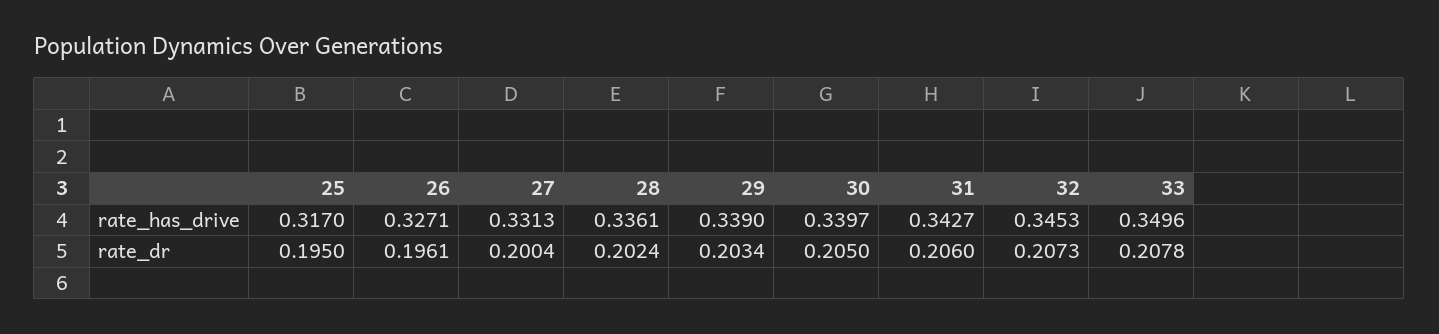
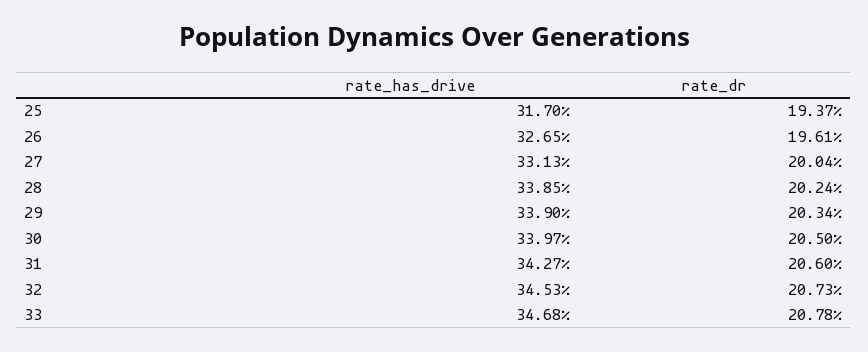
  {
    "25": {
      "rate_has_drive": 0.317,
-     "rate_dr": 0.195
+     "rate_dr": 0.1937
    },
    "26": {
-     "rate_has_drive": 0.3271,
+     "rate_has_drive": 0.3265,
      "rate_dr": 0.1961
    },
    "27": {
      "rate_has_drive": 0.3313,
      "rate_dr": 0.2004
    },
    "28": {
-     "rate_has_drive": 0.3361,
+     "rate_has_drive": 0.3385,
      "rate_dr": 0.2024
    },
    "29": {
      "rate_has_drive": 0.339,
      "rate_dr": 0.2034
    },
    "30": {
      "rate_has_drive": 0.3397,
      "rate_dr": 0.205
    },
    "31": {
      "rate_has_drive": 0.3427,
      "rate_dr": 0.206
    },
    "32": {
      "rate_has_drive": 0.3453,
      "rate_dr": 0.2073
    },
    "33": {
-     "rate_has_drive": 0.3496,
+     "rate_has_drive": 0.3468,
      "rate_dr": 0.2078
    }
  }

